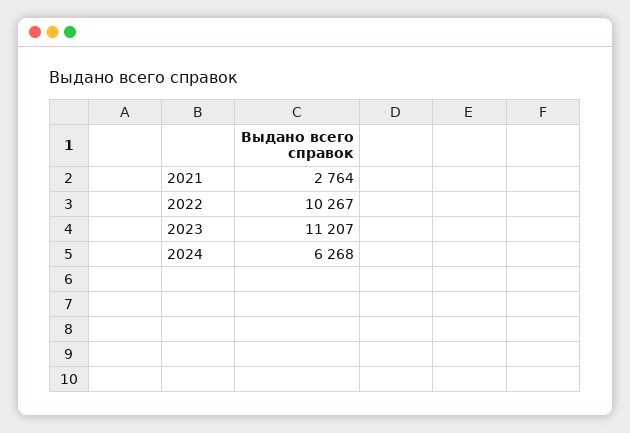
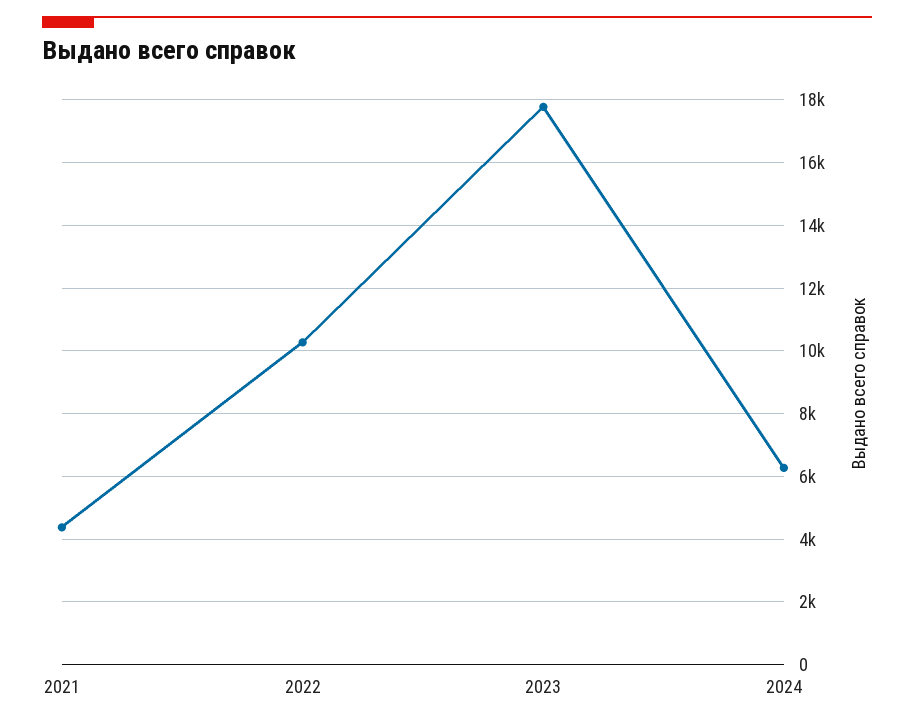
  {
-   "2021": 2764,
+   "2021": 4400,
    "2022": 10267,
-   "2023": 11207,
+   "2023": 17800,
    "2024": 6268
  }

